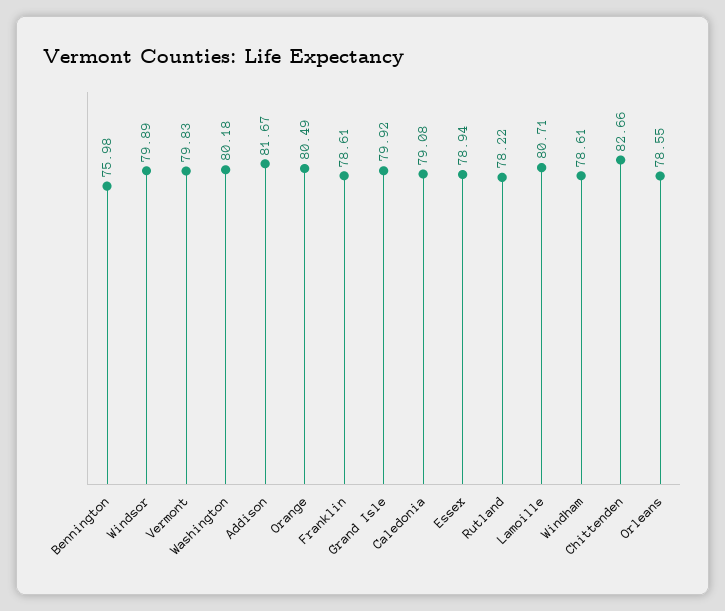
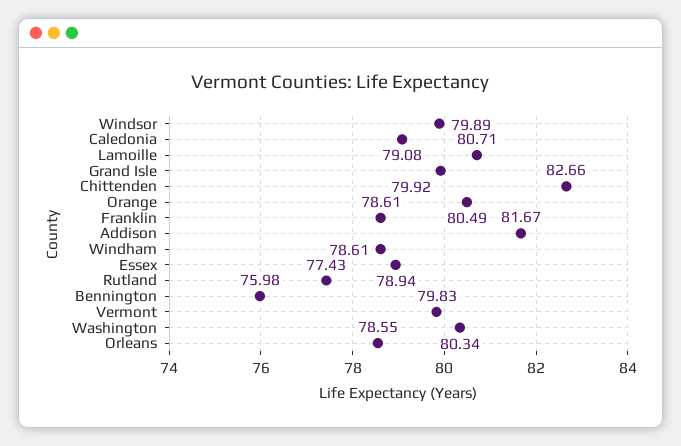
  {
    "Bennington": 75.98,
    "Windsor": 79.89,
    "Vermont": 79.83,
-   "Washington": 80.18,
+   "Washington": 80.34,
    "Addison": 81.67,
    "Orange": 80.49,
    "Franklin": 78.61,
    "Grand Isle": 79.92,
    "Caledonia": 79.08,
    "Essex": 78.94,
-   "Rutland": 78.22,
+   "Rutland": 77.43,
    "Lamoille": 80.71,
    "Windham": 78.61,
    "Chittenden": 82.66,
    "Orleans": 78.55
  }

